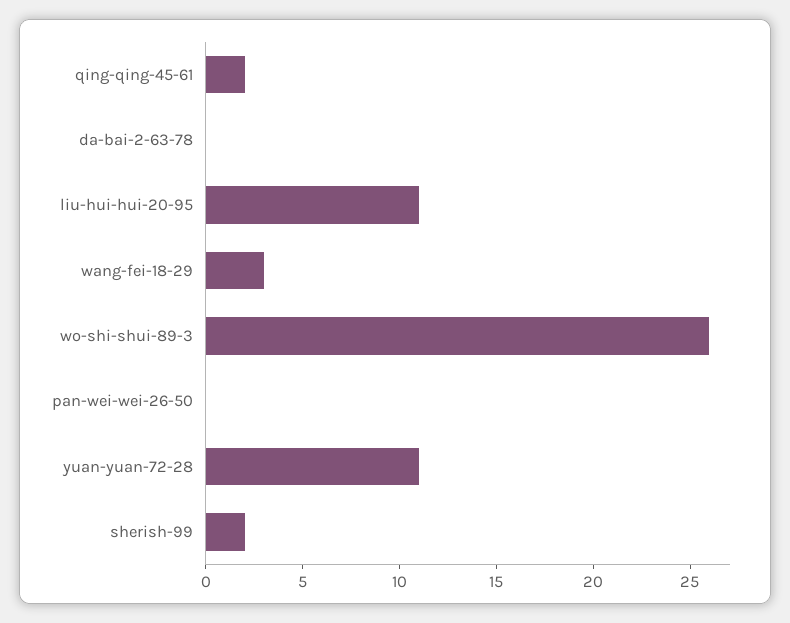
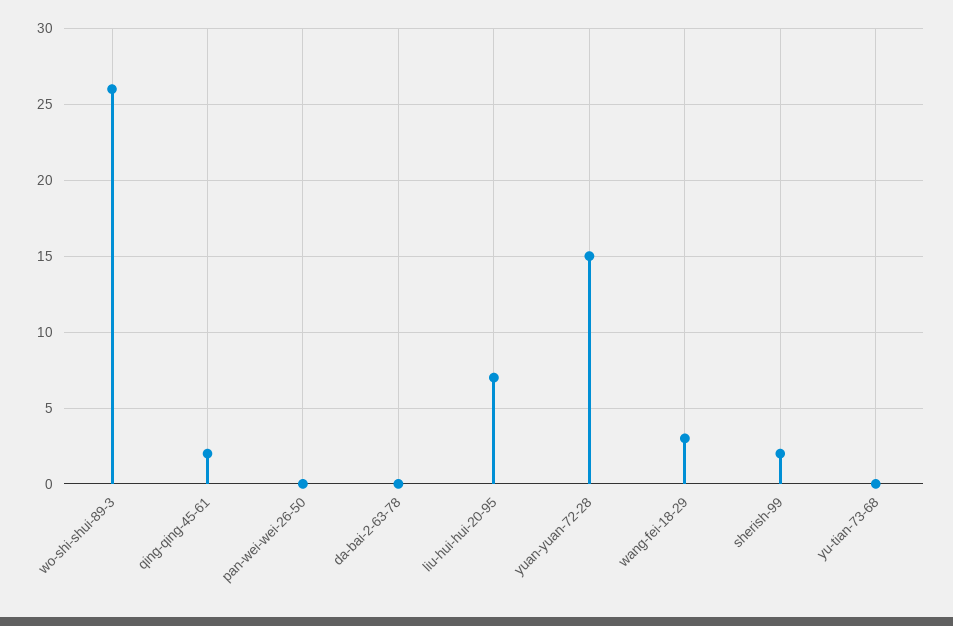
  {
    "qing-qing-45-61": 2,
    "da-bai-2-63-78": 0,
-   "liu-hui-hui-20-95": 11,
+   "liu-hui-hui-20-95": 7,
    "wang-fei-18-29": 3,
    "wo-shi-shui-89-3": 26,
    "pan-wei-wei-26-50": 0,
-   "yuan-yuan-72-28": 11,
+   "yuan-yuan-72-28": 15,
-   "sherish-99": 2
+   "sherish-99": 2,
+   "yu-tian-73-68": 0
  }

